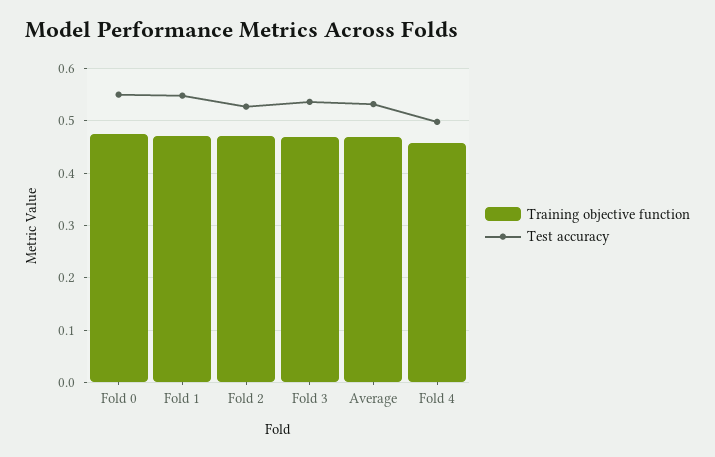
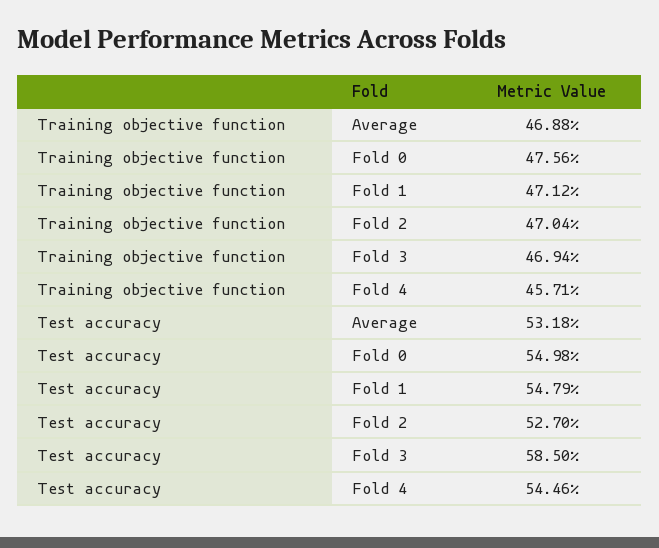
  {
    "Training objective function": {
      "Fold 0": 0.4756,
      "Fold 1": 0.4712,
      "Fold 2": 0.4704,
      "Fold 3": 0.4694,
      "Average": 0.4688,
      "Fold 4": 0.4571
    },
    "Test accuracy": {
      "Fold 0": 0.5498,
      "Fold 1": 0.5479,
      "Fold 2": 0.527,
-     "Fold 3": 0.54,
+     "Fold 3": 0.585,
      "Average": 0.5318,
-     "Fold 4": 0.5
+     "Fold 4": 0.5446
    }
  }

